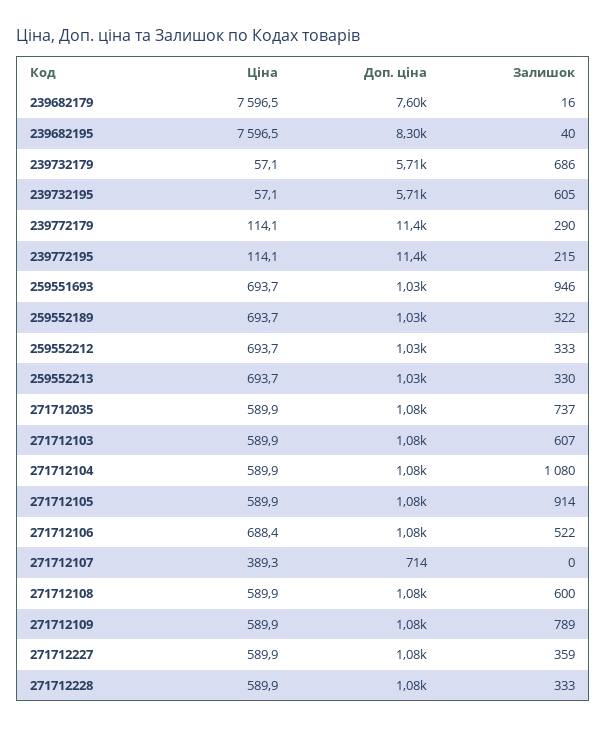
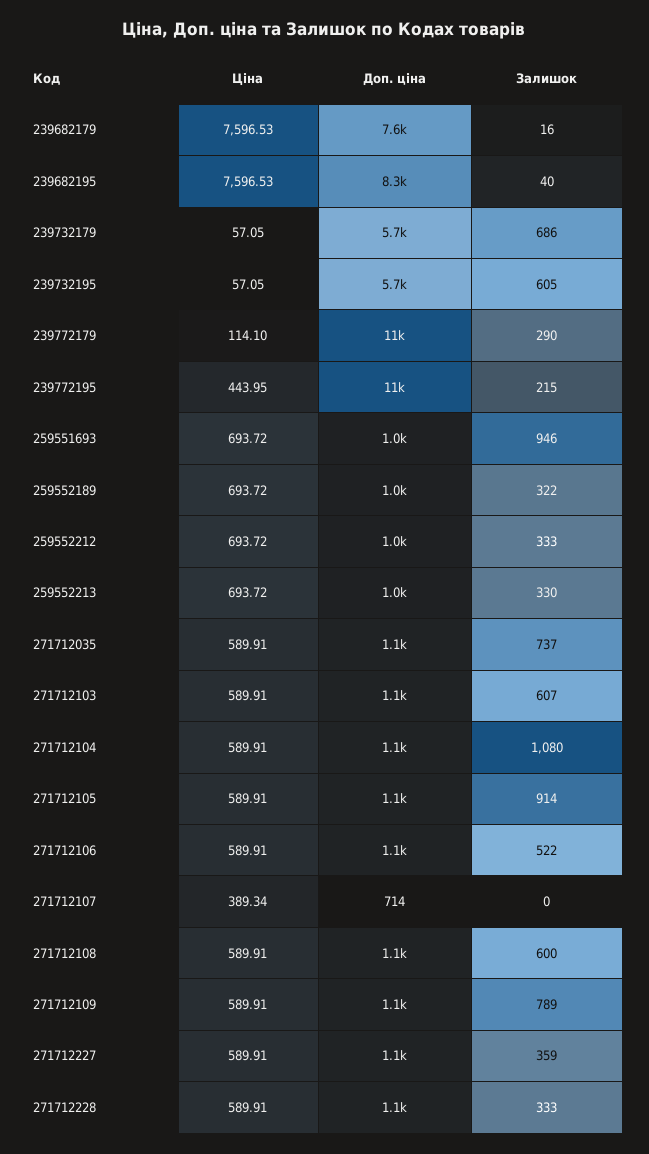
  {
    "Ціна": {
      "239682179": 7596.53,
      "239682195": 7596.53,
      "239732179": 57.05,
      "239732195": 57.05,
      "239772179": 114.1,
-     "239772195": 114.1,
+     "239772195": 443.95,
      "259551693": 693.72,
      "259552189": 693.72,
      "259552212": 693.72,
      "259552213": 693.72,
      "271712035": 589.91,
      "271712103": 589.91,
      "271712104": 589.91,
      "271712105": 589.91,
-     "271712106": 688.4,
+     "271712106": 589.91,
      "271712107": 389.34,
      "271712108": 589.91,
      "271712109": 589.91,
      "271712227": 589.91,
      "271712228": 589.91
    },
    "Доп. ціна": {
      "239682179": 7600,
      "239682195": 8300,
      "239732179": 5710,
      "239732195": 5710,
      "239772179": 11400,
      "239772195": 11400,
      "259551693": 1030,
      "259552189": 1030,
      "259552212": 1030,
      "259552213": 1030,
      "271712035": 1080,
      "271712103": 1080,
      "271712104": 1080,
      "271712105": 1080,
      "271712106": 1080,
      "271712107": 714,
      "271712108": 1080,
      "271712109": 1080,
      "271712227": 1080,
      "271712228": 1080
    },
    "Залишок": {
      "239682179": 16,
      "239682195": 40,
      "239732179": 686,
      "239732195": 605,
      "239772179": 290,
      "239772195": 215,
      "259551693": 946,
      "259552189": 322,
      "259552212": 333,
      "259552213": 330,
      "271712035": 737,
      "271712103": 607,
      "271712104": 1080,
      "271712105": 914,
      "271712106": 522,
      "271712107": 0,
      "271712108": 600,
      "271712109": 789,
      "271712227": 359,
      "271712228": 333
    }
  }

